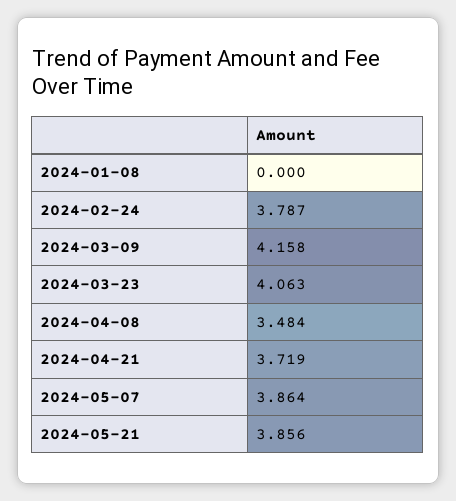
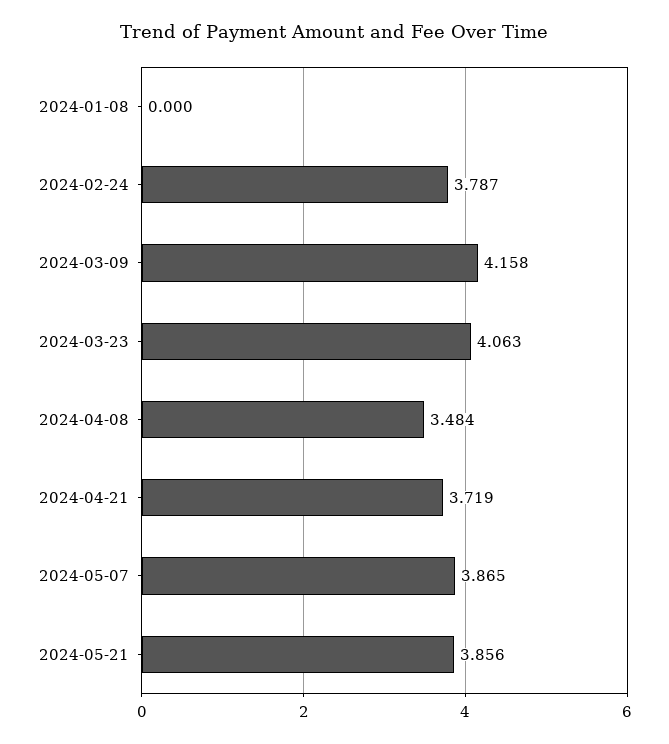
  {
    "2024-01-08": 0,
    "2024-02-24": 3.787,
    "2024-03-09": 4.158,
    "2024-03-23": 4.063,
    "2024-04-08": 3.484,
    "2024-04-21": 3.719,
-   "2024-05-07": 3.864,
+   "2024-05-07": 3.865,
    "2024-05-21": 3.856
  }

